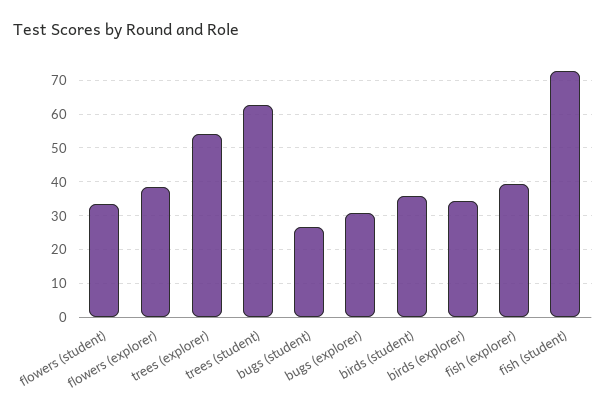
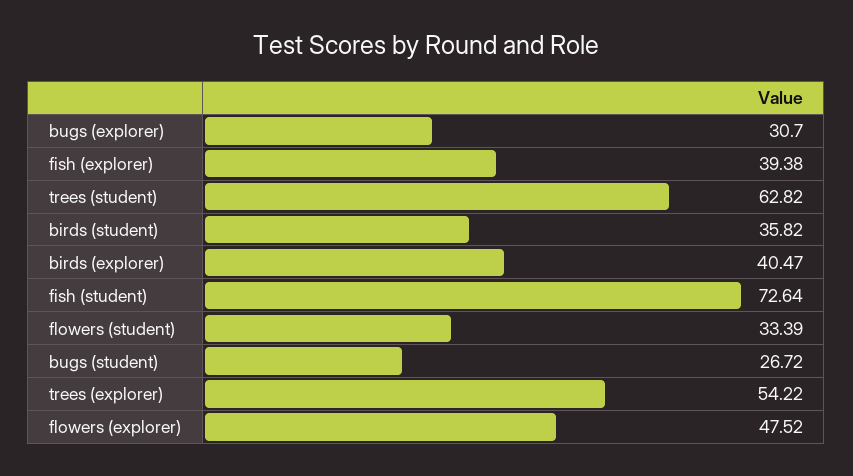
  {
    "flowers (student)": 33.39,
-   "flowers (explorer)": 38,
+   "flowers (explorer)": 47.52,
    "trees (explorer)": 54.22,
    "trees (student)": 62.82,
    "bugs (student)": 26.72,
    "bugs (explorer)": 30.7,
    "birds (student)": 35.82,
-   "birds (explorer)": 34,
+   "birds (explorer)": 40.47,
    "fish (explorer)": 39.38,
    "fish (student)": 72.64
  }

